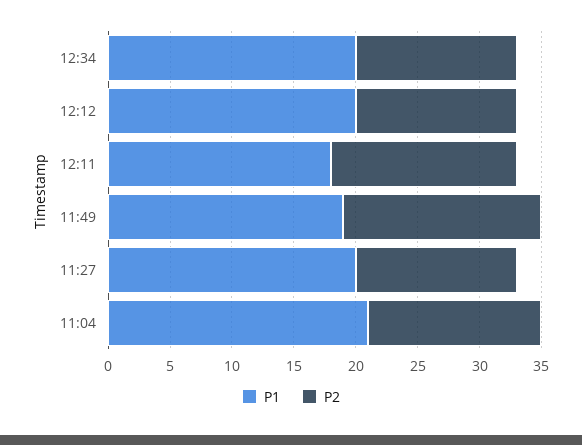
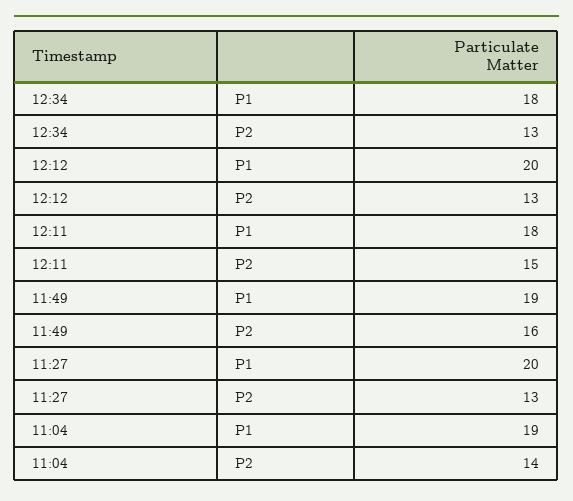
  {
    "P1": {
-     "12:34": 20,
+     "12:34": 18,
      "12:12": 20,
      "12:11": 18,
      "11:49": 19,
      "11:27": 20,
-     "11:04": 21
+     "11:04": 19
    },
    "P2": {
      "12:34": 13,
      "12:12": 13,
      "12:11": 15,
      "11:49": 16,
      "11:27": 13,
      "11:04": 14
    }
  }

